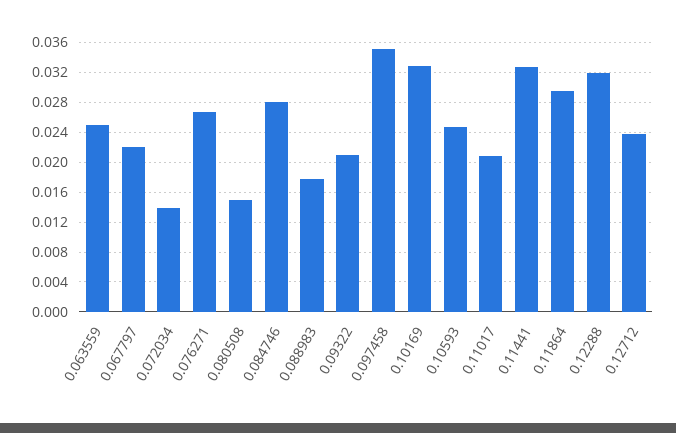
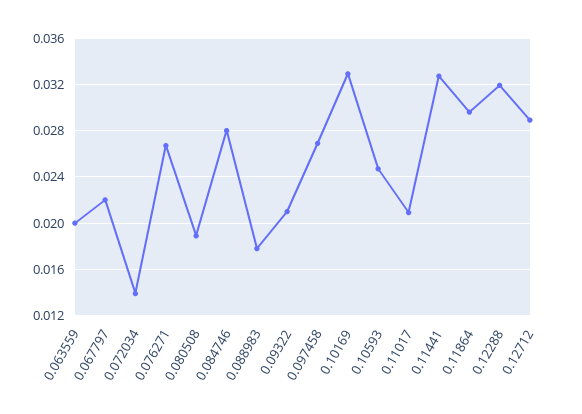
  {
-   "0.063559": 0.025,
+   "0.063559": 0.02,
    "0.067797": 0.022,
    "0.072034": 0.014,
    "0.076271": 0.027,
-   "0.080508": 0.015,
+   "0.080508": 0.019,
    "0.084746": 0.028,
    "0.088983": 0.018,
    "0.09322": 0.021,
-   "0.097458": 0.035,
+   "0.097458": 0.027,
    "0.10169": 0.033,
    "0.10593": 0.025,
    "0.11017": 0.021,
    "0.11441": 0.033,
    "0.11864": 0.03,
    "0.12288": 0.032,
-   "0.12712": 0.024
+   "0.12712": 0.029
  }

